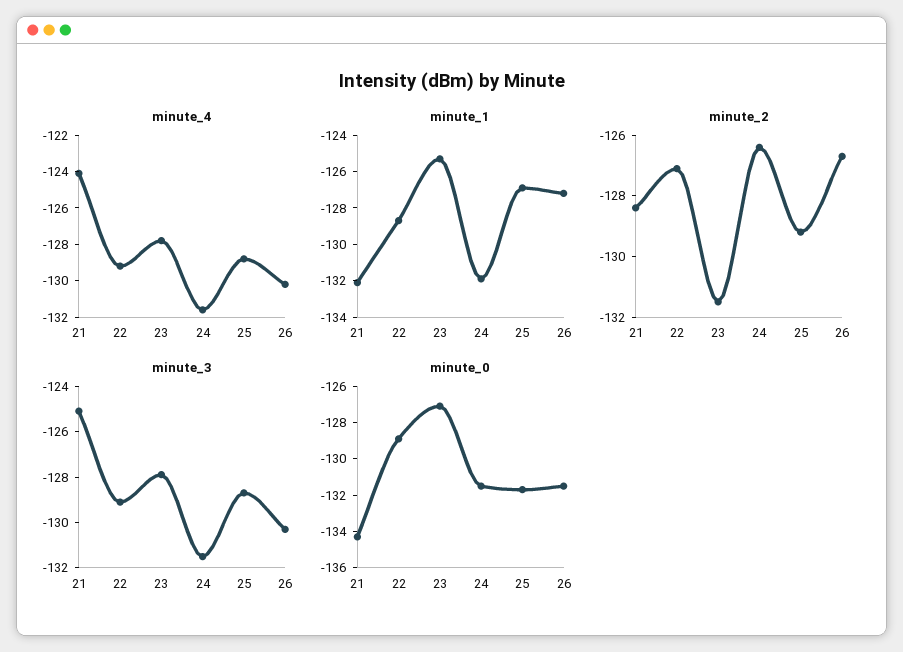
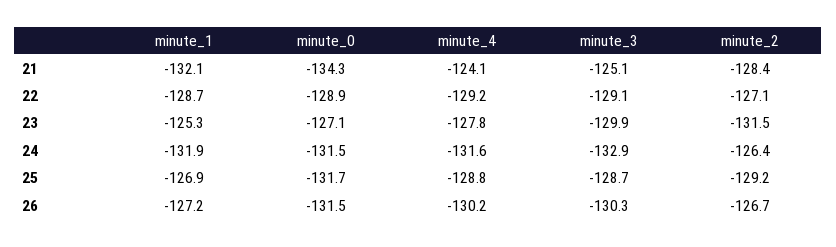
  {
    "minute_4": {
      "21": -124.1,
      "22": -129.2,
      "23": -127.8,
      "24": -131.6,
      "25": -128.8,
      "26": -130.2
    },
    "minute_1": {
      "21": -132.1,
      "22": -128.7,
      "23": -125.3,
      "24": -131.9,
      "25": -126.9,
      "26": -127.2
    },
    "minute_2": {
      "21": -128.4,
      "22": -127.1,
      "23": -131.5,
      "24": -126.4,
      "25": -129.2,
      "26": -126.7
    },
    "minute_3": {
      "21": -125.1,
      "22": -129.1,
-     "23": -128,
+     "23": -129.9,
-     "24": -131.5,
+     "24": -132.9,
      "25": -128.7,
      "26": -130.3
    },
    "minute_0": {
      "21": -134.3,
      "22": -128.9,
      "23": -127.1,
      "24": -131.5,
      "25": -131.7,
      "26": -131.5
    }
  }

